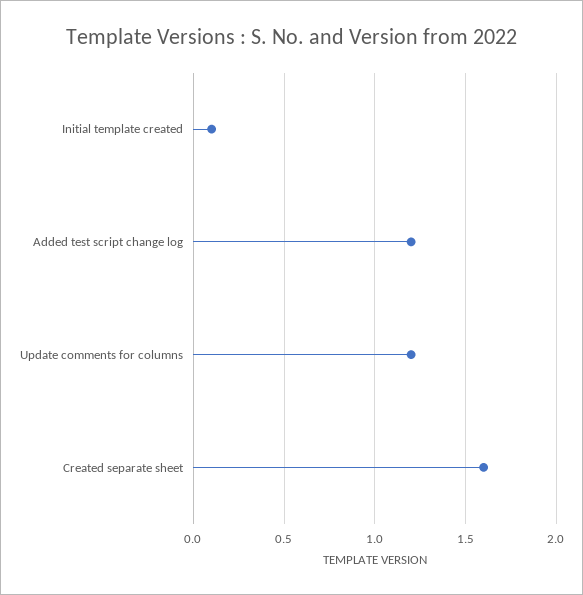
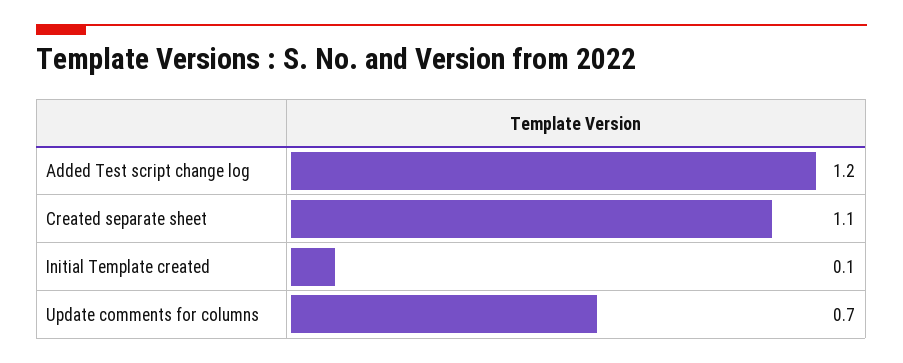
  {
    "Initial template created": 0.1,
    "Added test script change log": 1.2,
-   "Update comments for columns": 1.2,
+   "Update comments for columns": 0.7,
-   "Created separate sheet": 1.6
+   "Created separate sheet": 1.1
  }

